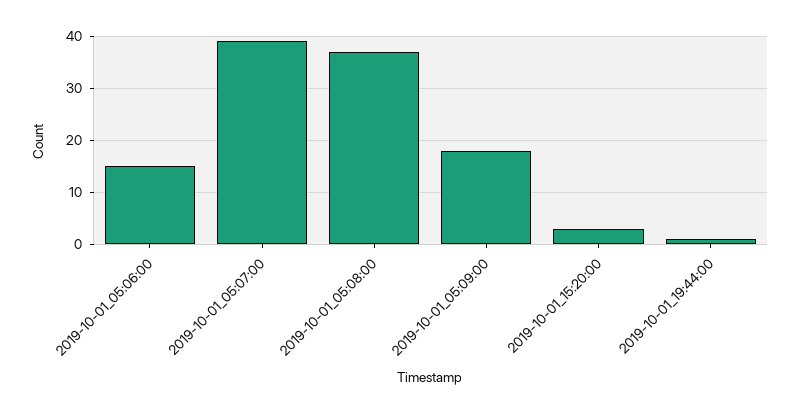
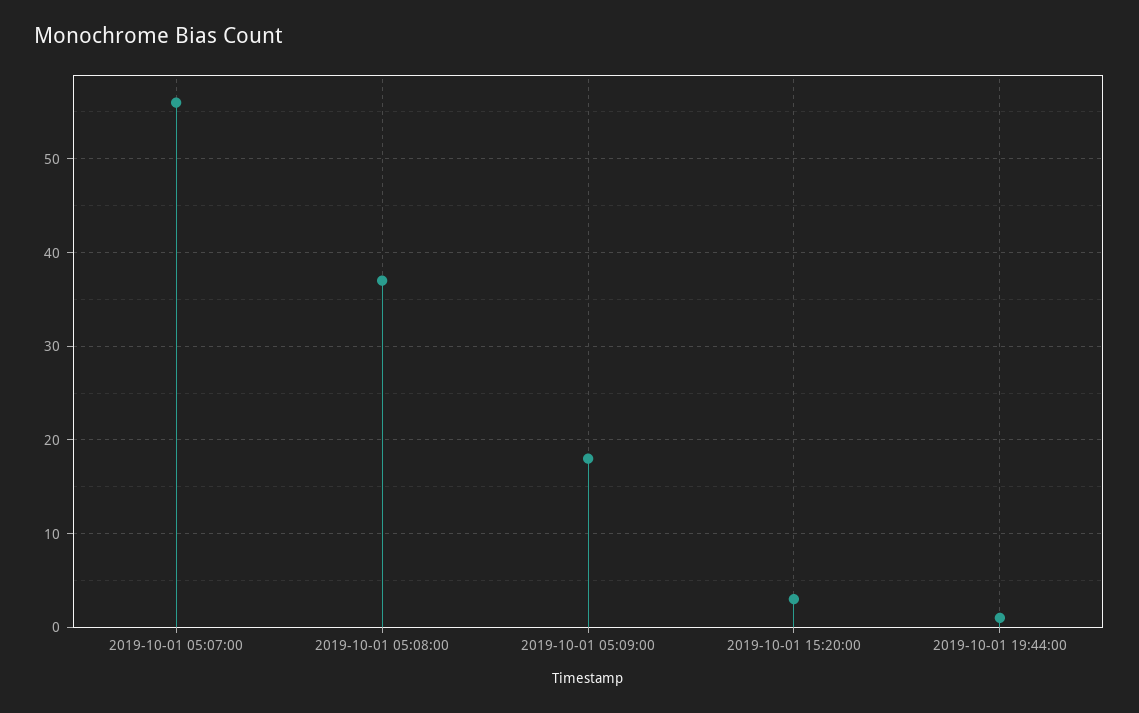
  {
-   "2019-10-01_05:06:00": 15,
-   "2019-10-01_05:07:00": 40,
+   "2019-10-01_05:07:00": 56,
    "2019-10-01_05:08:00": 37,
    "2019-10-01_05:09:00": 18,
    "2019-10-01_15:20:00": 3,
    "2019-10-01_19:44:00": 1
  }

